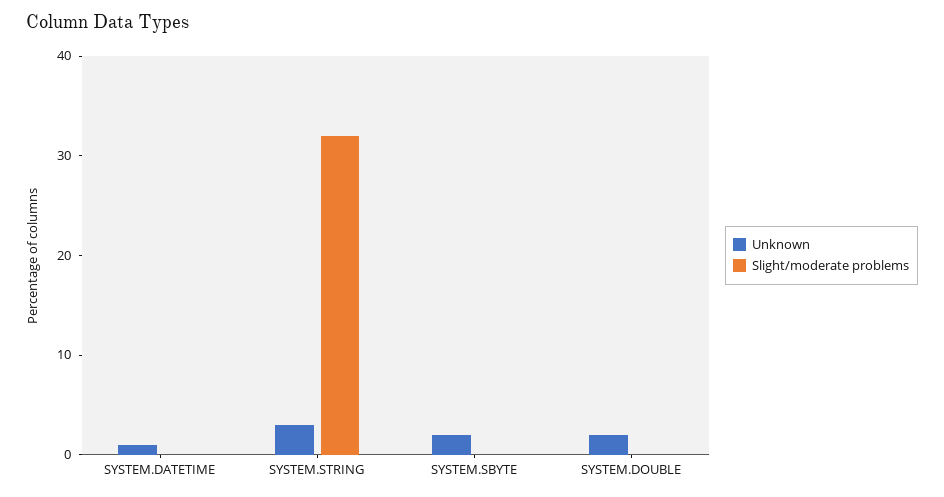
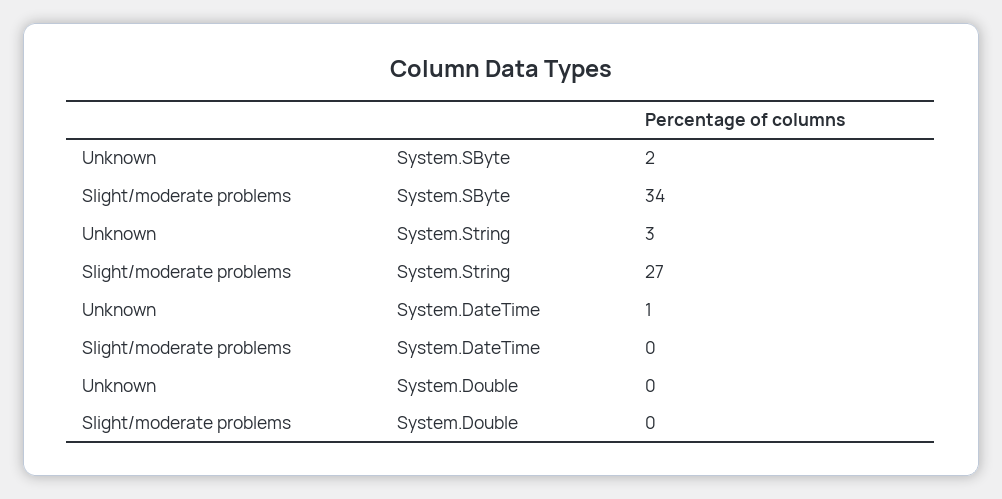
  {
    "Unknown": {
      "SYSTEM.DATETIME": 1,
      "SYSTEM.STRING": 3,
      "SYSTEM.SBYTE": 2,
-     "SYSTEM.DOUBLE": 2
+     "SYSTEM.DOUBLE": 0
    },
    "Slight/moderate problems": {
      "SYSTEM.DATETIME": 0,
-     "SYSTEM.STRING": 32,
+     "SYSTEM.STRING": 27,
-     "SYSTEM.SBYTE": 0,
+     "SYSTEM.SBYTE": 34,
      "SYSTEM.DOUBLE": 0
    }
  }

